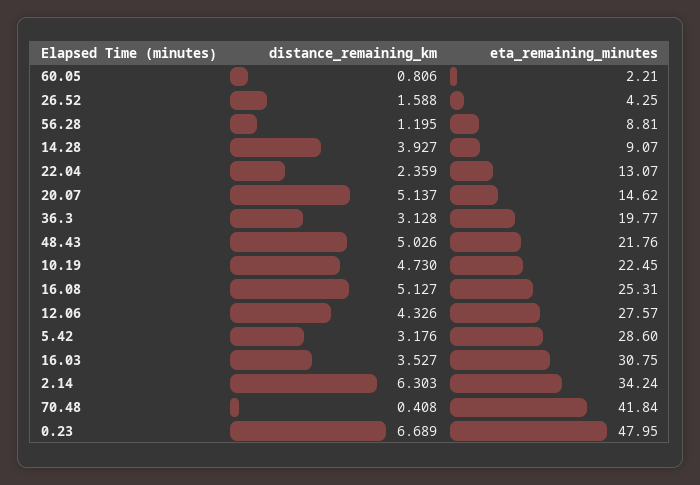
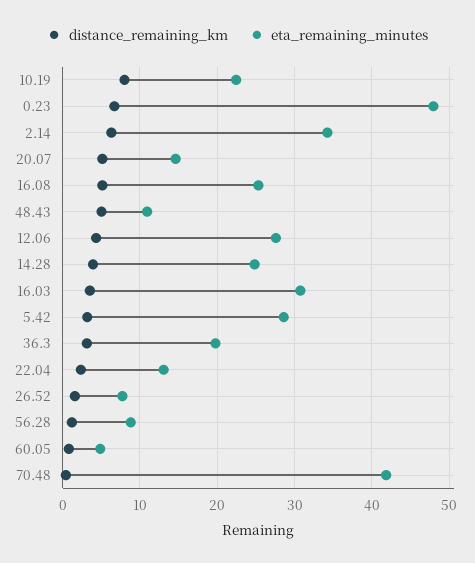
  {
    "distance_remaining_km": {
      "60.05": 0.806,
      "26.52": 1.588,
      "56.28": 1.195,
      "14.28": 3.927,
      "22.04": 2.359,
      "20.07": 5.137,
      "36.3": 3.128,
      "48.43": 5.026,
-     "10.19": 4.73,
+     "10.19": 8,
      "16.08": 5.127,
      "12.06": 4.326,
      "5.42": 3.176,
      "16.03": 3.527,
      "2.14": 6.303,
      "70.48": 0.408,
      "0.23": 6.689
    },
    "eta_remaining_minutes": {
-     "60.05": 2.21,
+     "60.05": 5,
-     "26.52": 4.25,
+     "26.52": 8,
      "56.28": 8.81,
-     "14.28": 9.07,
+     "14.28": 25,
      "22.04": 13.07,
      "20.07": 14.62,
      "36.3": 19.77,
-     "48.43": 21.76,
+     "48.43": 11,
      "10.19": 22.45,
      "16.08": 25.31,
      "12.06": 27.57,
      "5.42": 28.6,
      "16.03": 30.75,
      "2.14": 34.24,
      "70.48": 41.84,
      "0.23": 47.95
    }
  }

